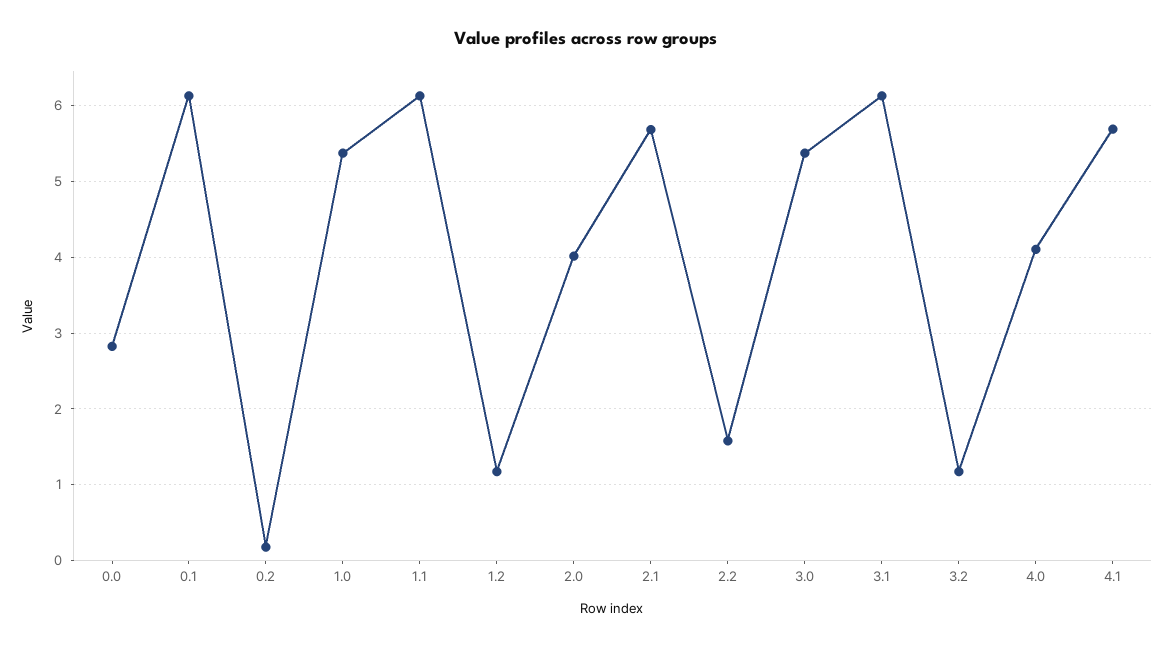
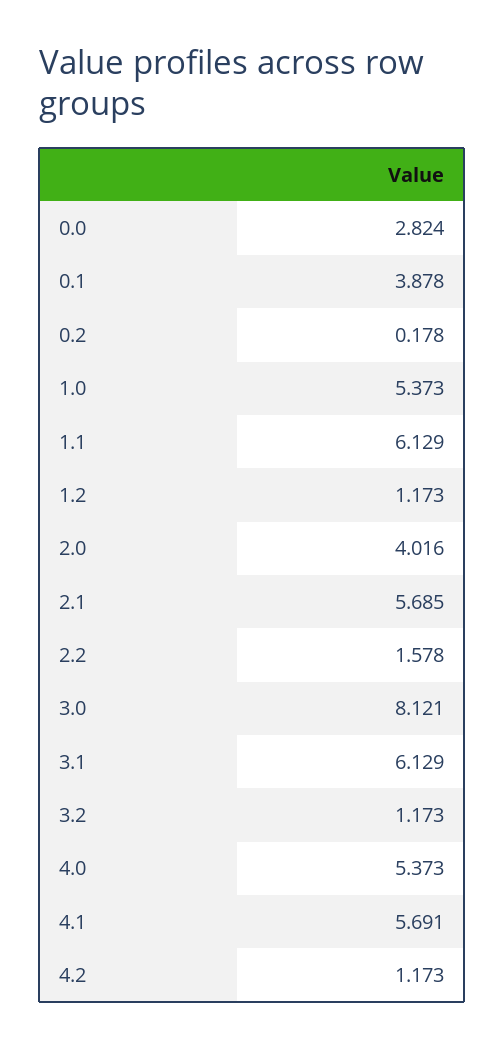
  {
    "0.0": 2.824,
-   "0.1": 6.1,
+   "0.1": 3.878,
    "0.2": 0.178,
    "1.0": 5.373,
    "1.1": 6.129,
    "1.2": 1.173,
    "2.0": 4.016,
    "2.1": 5.685,
    "2.2": 1.578,
-   "3.0": 5.4,
+   "3.0": 8.121,
    "3.1": 6.129,
    "3.2": 1.173,
-   "4.0": 4.1,
+   "4.0": 5.373,
-   "4.1": 5.691
+   "4.1": 5.691,
+   "4.2": 1.173
  }

